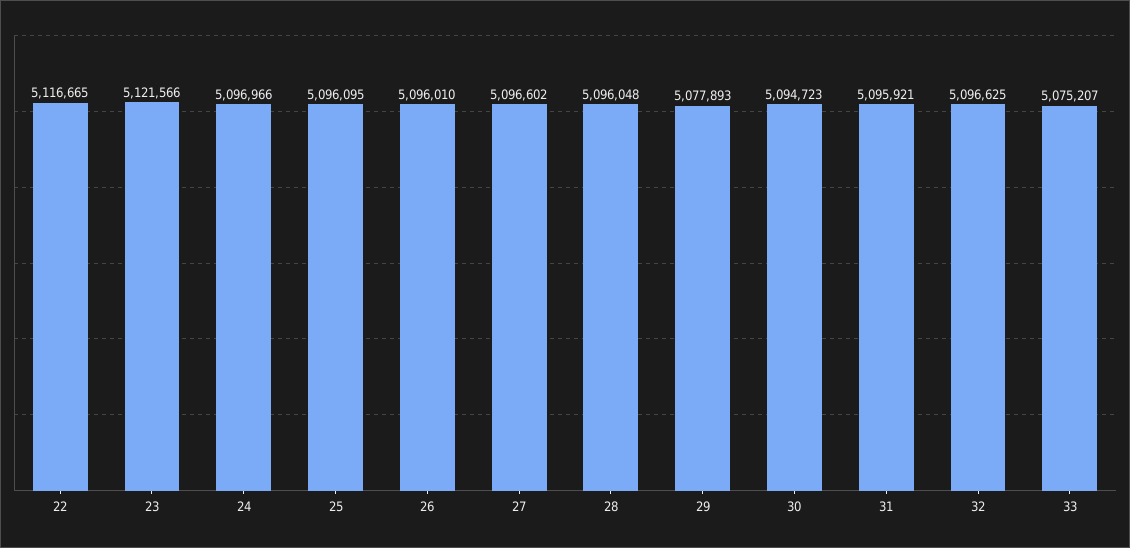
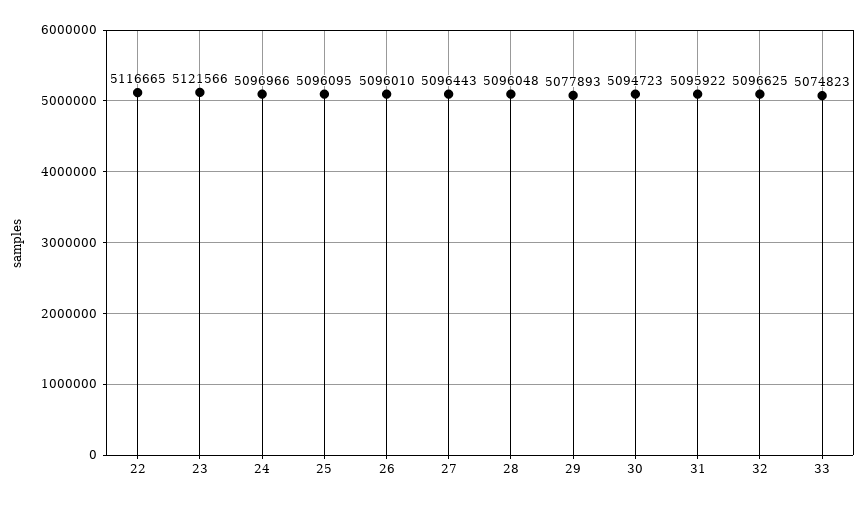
  {
    "22": 5116665,
    "23": 5121566,
    "24": 5096966,
    "25": 5096095,
    "26": 5096010,
-   "27": 5096602,
+   "27": 5096443,
    "28": 5096048,
    "29": 5077893,
    "30": 5094723,
-   "31": 5095921,
+   "31": 5095922,
    "32": 5096625,
-   "33": 5075207
+   "33": 5074823
  }

